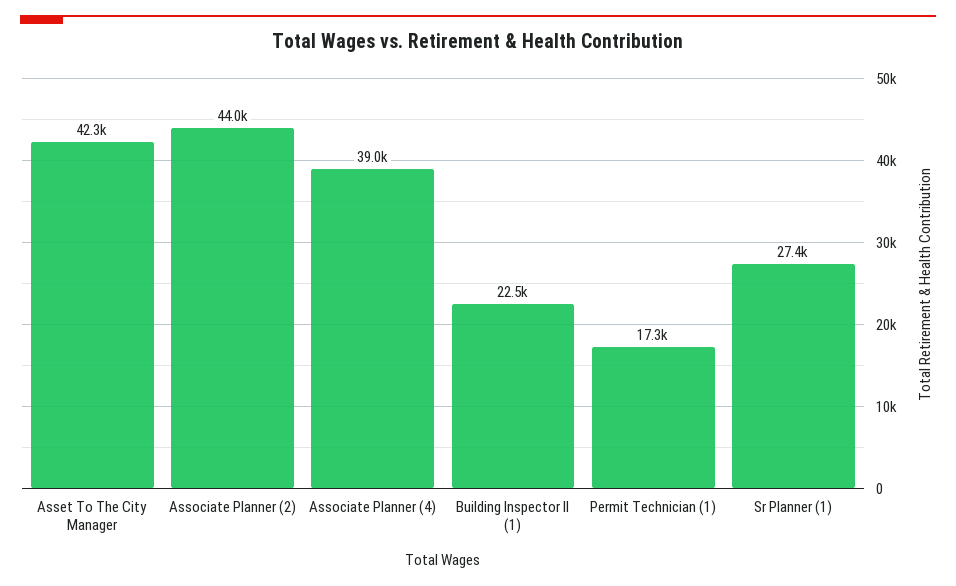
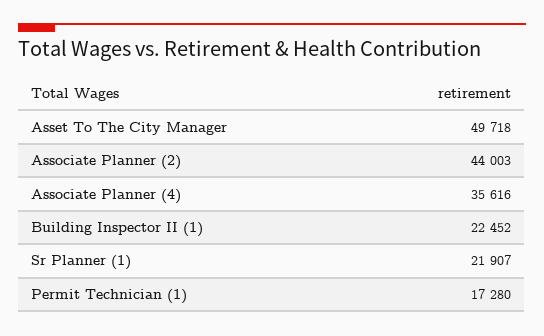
  {
-   "Asset To The City Manager": 42300,
+   "Asset To The City Manager": 49718,
    "Associate Planner (2)": 44003,
-   "Associate Planner (4)": 39000,
+   "Associate Planner (4)": 35616,
    "Building Inspector II (1)": 22452,
    "Permit Technician (1)": 17280,
-   "Sr Planner (1)": 27400
+   "Sr Planner (1)": 21907
  }

